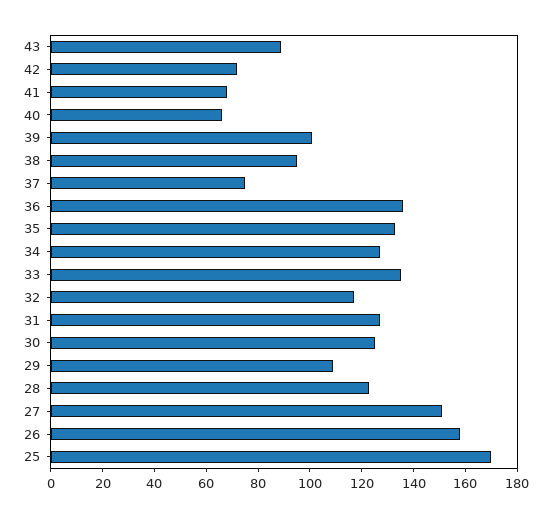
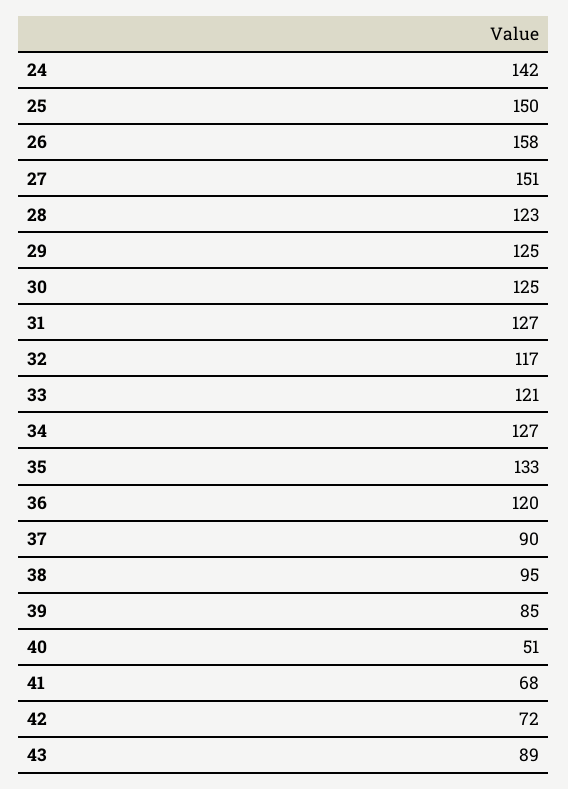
  {
    "43": 89,
    "42": 72,
    "41": 68,
-   "40": 65,
+   "40": 51,
-   "39": 100,
+   "39": 85,
    "38": 95,
-   "37": 75,
+   "37": 90,
-   "36": 135,
+   "36": 120,
    "35": 133,
    "34": 127,
-   "33": 135,
+   "33": 121,
    "32": 117,
    "31": 127,
    "30": 125,
-   "29": 110,
+   "29": 125,
    "28": 123,
    "27": 151,
    "26": 158,
-   "25": 170
+   "25": 150,
+   "24": 142
  }

